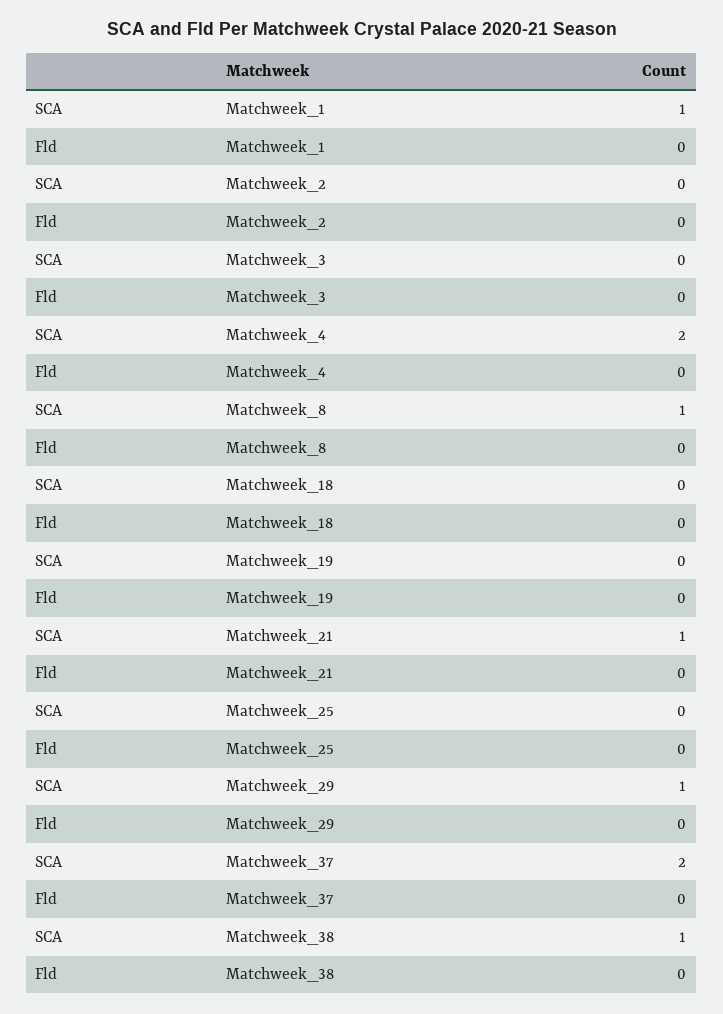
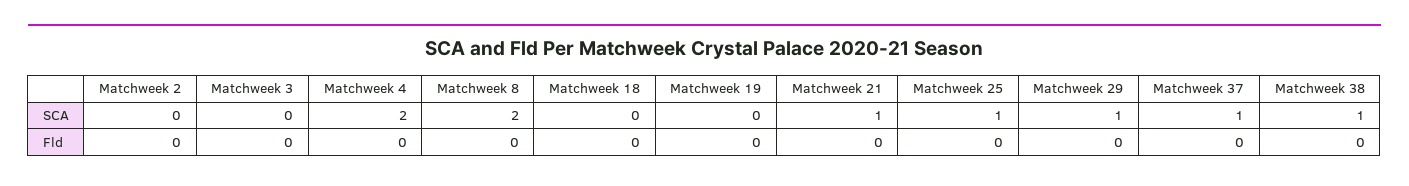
  {
    "SCA": {
-     "Matchweek_1": 1,
      "Matchweek_2": 0,
      "Matchweek_3": 0,
      "Matchweek_4": 2,
-     "Matchweek_8": 1,
+     "Matchweek_8": 2,
      "Matchweek_18": 0,
      "Matchweek_19": 0,
      "Matchweek_21": 1,
-     "Matchweek_25": 0,
+     "Matchweek_25": 1,
      "Matchweek_29": 1,
-     "Matchweek_37": 2,
+     "Matchweek_37": 1,
      "Matchweek_38": 1
    },
    "Fld": {
-     "Matchweek_1": 0,
      "Matchweek_2": 0,
      "Matchweek_3": 0,
      "Matchweek_4": 0,
      "Matchweek_8": 0,
      "Matchweek_18": 0,
      "Matchweek_19": 0,
      "Matchweek_21": 0,
      "Matchweek_25": 0,
      "Matchweek_29": 0,
      "Matchweek_37": 0,
      "Matchweek_38": 0
    }
  }

